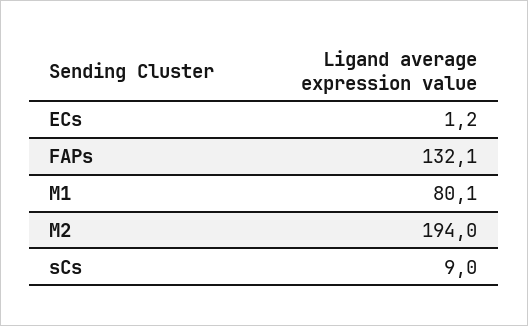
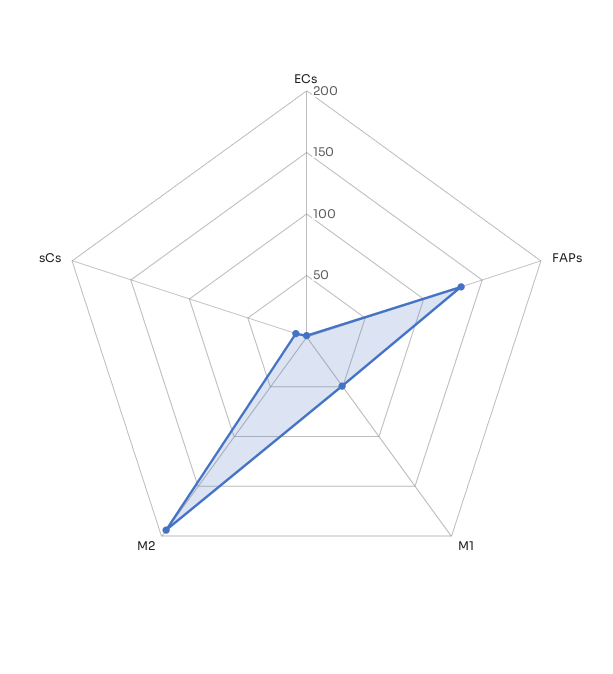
  {
    "ECs": 1.2,
    "FAPs": 132.1,
-   "M1": 80.1,
+   "M1": 50,
    "M2": 194,
    "sCs": 9
  }

